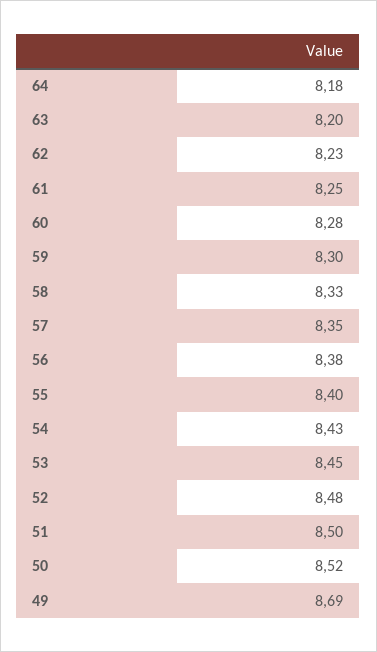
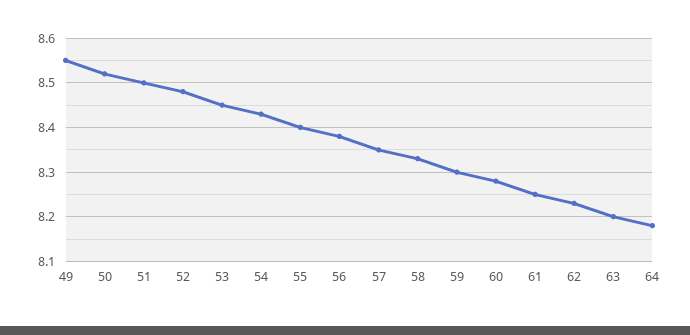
  {
    "64": 8.18,
    "63": 8.2,
    "62": 8.23,
    "61": 8.25,
    "60": 8.28,
    "59": 8.3,
    "58": 8.33,
    "57": 8.35,
    "56": 8.38,
    "55": 8.4,
    "54": 8.43,
    "53": 8.45,
    "52": 8.48,
    "51": 8.5,
    "50": 8.52,
-   "49": 8.69
+   "49": 8.55
  }

